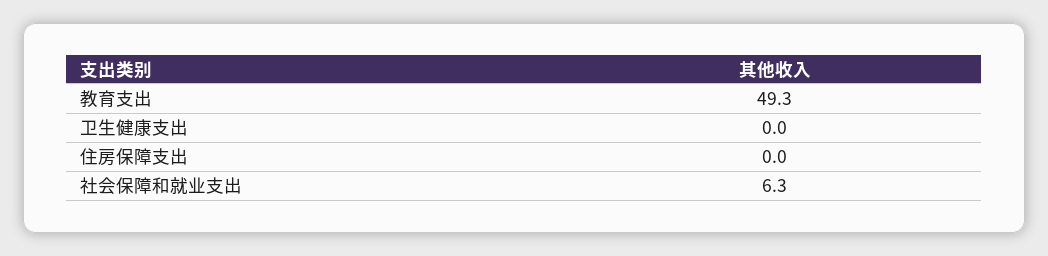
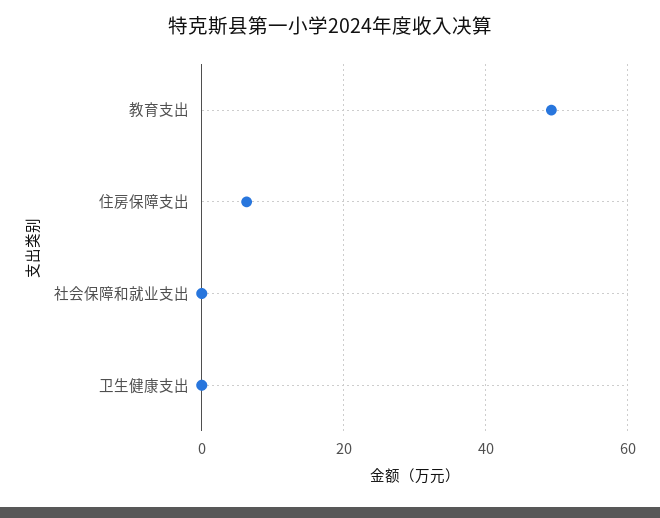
  {
    "教育支出": 49.3,
    "卫生健康支出": 0,
-   "住房保障支出": 0,
+   "住房保障支出": 6,
-   "社会保障和就业支出": 6.3
+   "社会保障和就业支出": 0
  }

